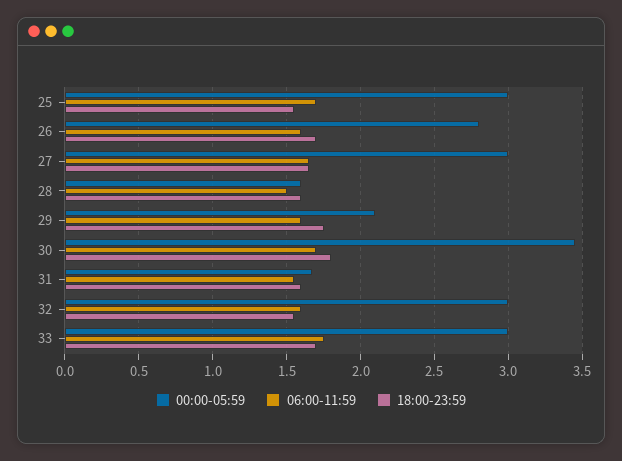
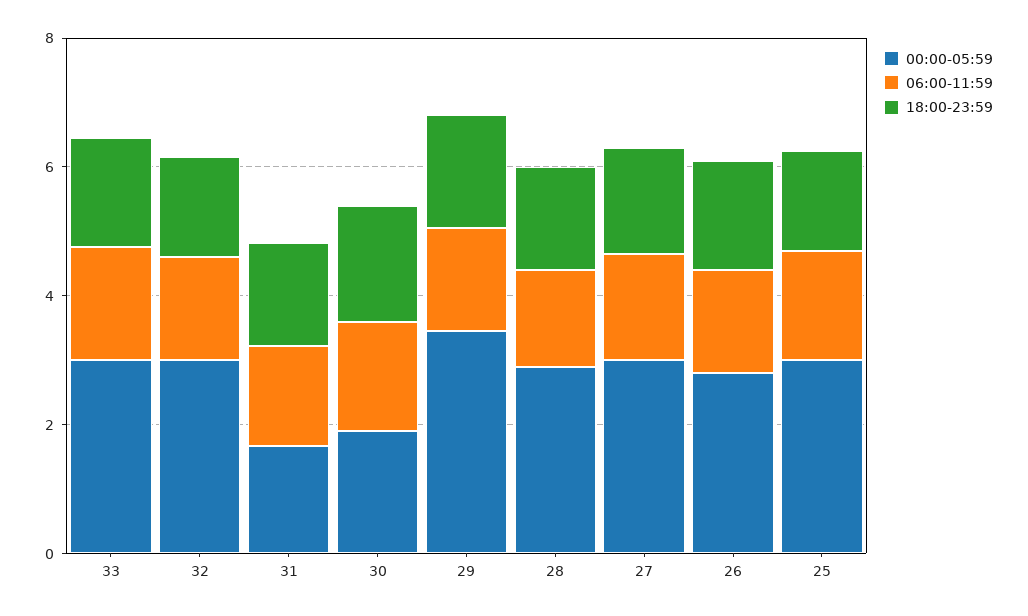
  {
    "00:00-05:59": {
      "25": 3,
      "26": 2.8,
      "27": 3,
-     "28": 1.6,
+     "28": 3,
-     "29": 2.1,
+     "29": 3.5,
-     "30": 3.45,
+     "30": 2,
      "31": 1.65,
      "32": 3,
      "33": 3
    },
    "06:00-11:59": {
      "25": 1.7,
      "26": 1.6,
      "27": 1.65,
      "28": 1.5,
      "29": 1.6,
      "30": 1.7,
      "31": 1.55,
      "32": 1.6,
      "33": 1.75
    },
    "18:00-23:59": {
      "25": 1.55,
      "26": 1.7,
      "27": 1.65,
      "28": 1.6,
      "29": 1.75,
      "30": 1.8,
      "31": 1.6,
      "32": 1.55,
      "33": 1.7
    }
  }

